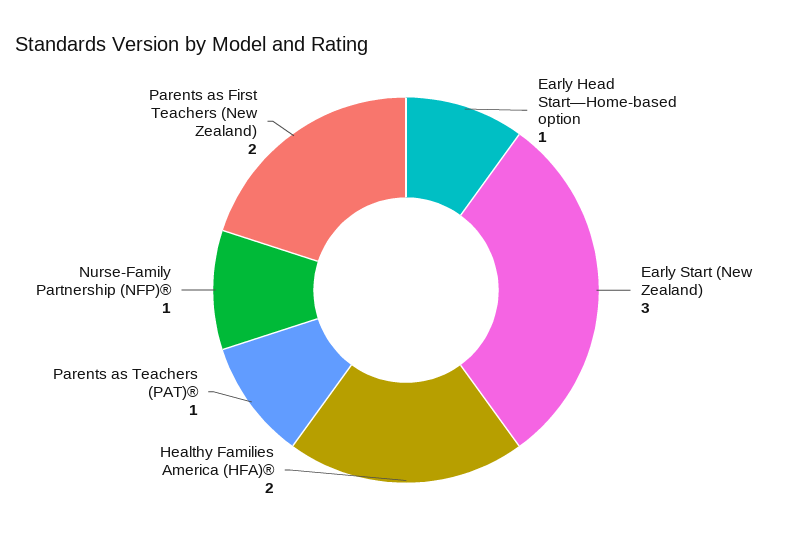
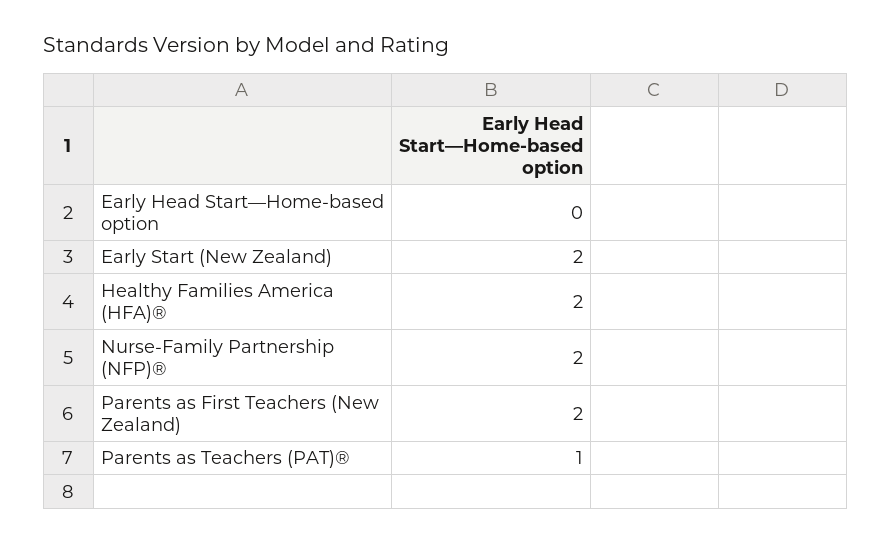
  {
-   "Early Head Start—Home-based option": 1,
+   "Early Head Start—Home-based option": 0,
-   "Early Start (New Zealand)": 3,
+   "Early Start (New Zealand)": 2,
    "Healthy Families America (HFA)®": 2,
    "Parents as Teachers (PAT)®": 1,
-   "Nurse-Family Partnership (NFP)®": 1,
+   "Nurse-Family Partnership (NFP)®": 2,
    "Parents as First Teachers (New Zealand)": 2
  }

